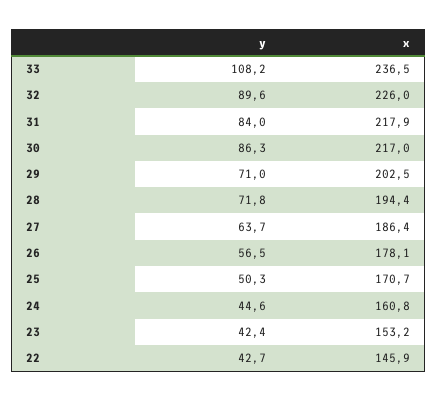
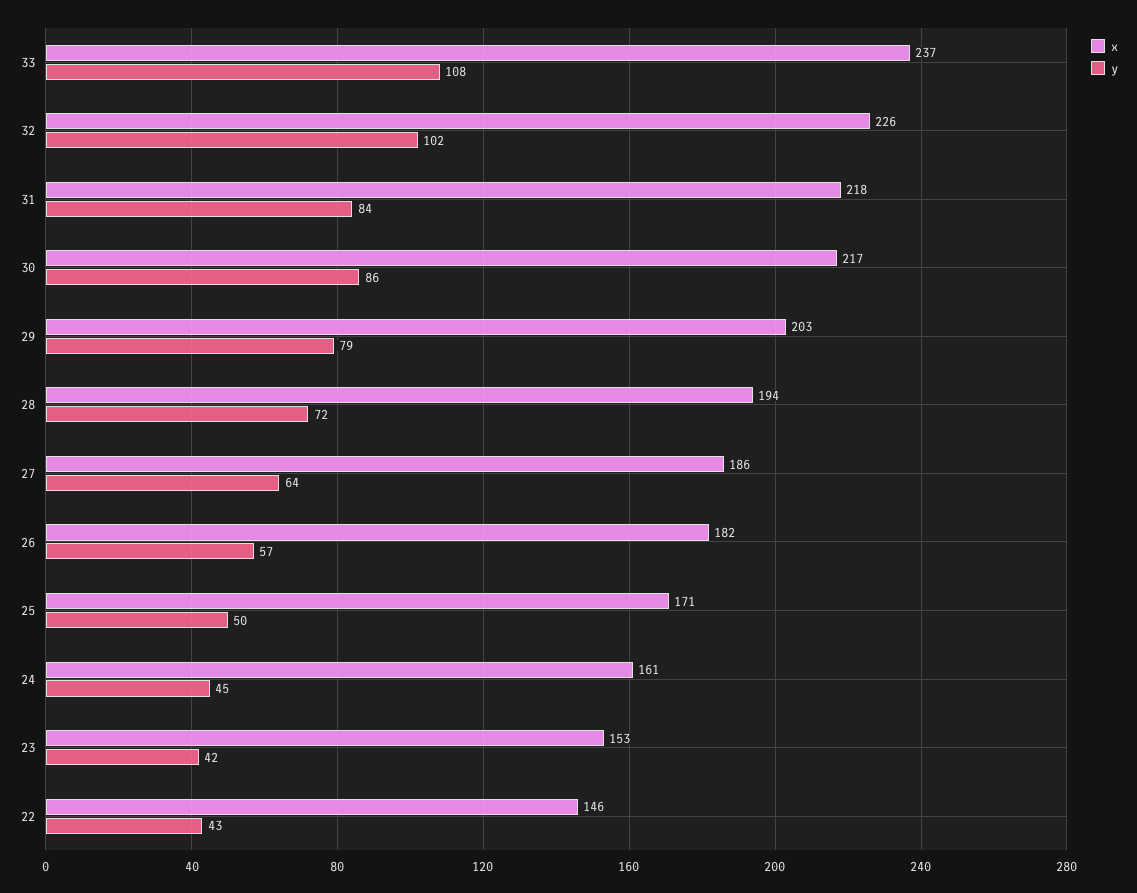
  {
    "y": {
      "33": 108.2,
-     "32": 89.6,
+     "32": 102,
      "31": 84,
      "30": 86.3,
-     "29": 71,
+     "29": 79,
      "28": 71.8,
      "27": 63.7,
      "26": 56.5,
      "25": 50.3,
      "24": 44.6,
      "23": 42.4,
      "22": 42.7
    },
    "x": {
      "33": 236.5,
      "32": 226,
      "31": 217.9,
      "30": 217,
      "29": 202.5,
      "28": 194.4,
      "27": 186.4,
-     "26": 178.1,
+     "26": 182,
      "25": 170.7,
      "24": 160.8,
      "23": 153.2,
      "22": 145.9
    }
  }

